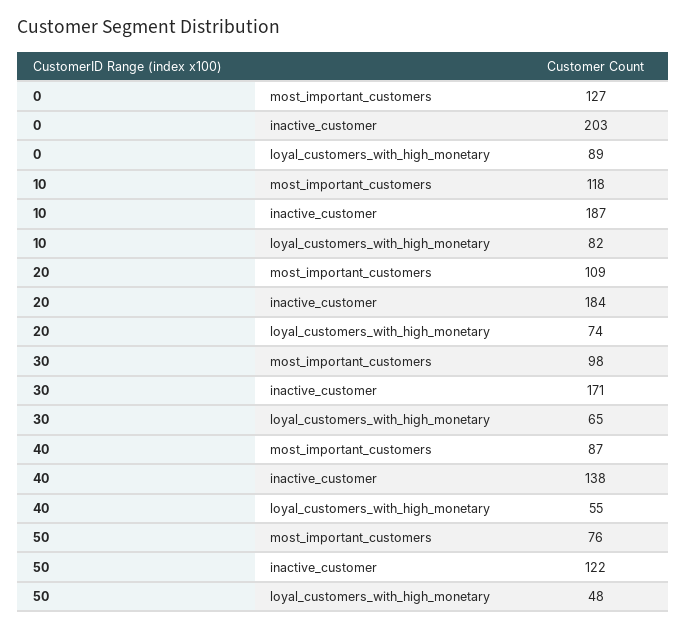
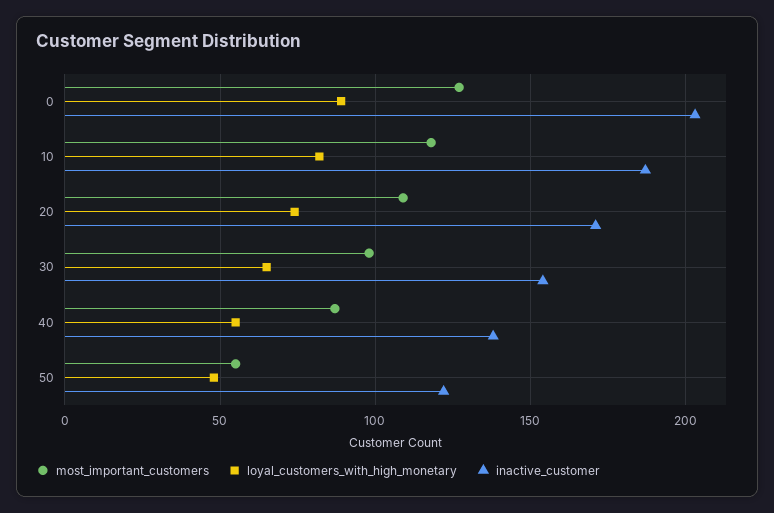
  {
    "most_important_customers": {
      "0": 127,
      "10": 118,
      "20": 109,
      "30": 98,
      "40": 87,
-     "50": 76
+     "50": 55
    },
    "inactive_customer": {
      "0": 203,
      "10": 187,
-     "20": 184,
+     "20": 170,
-     "30": 171,
+     "30": 155,
      "40": 138,
      "50": 122
    },
    "loyal_customers_with_high_monetary": {
      "0": 89,
      "10": 82,
      "20": 74,
      "30": 65,
      "40": 55,
      "50": 48
    }
  }

